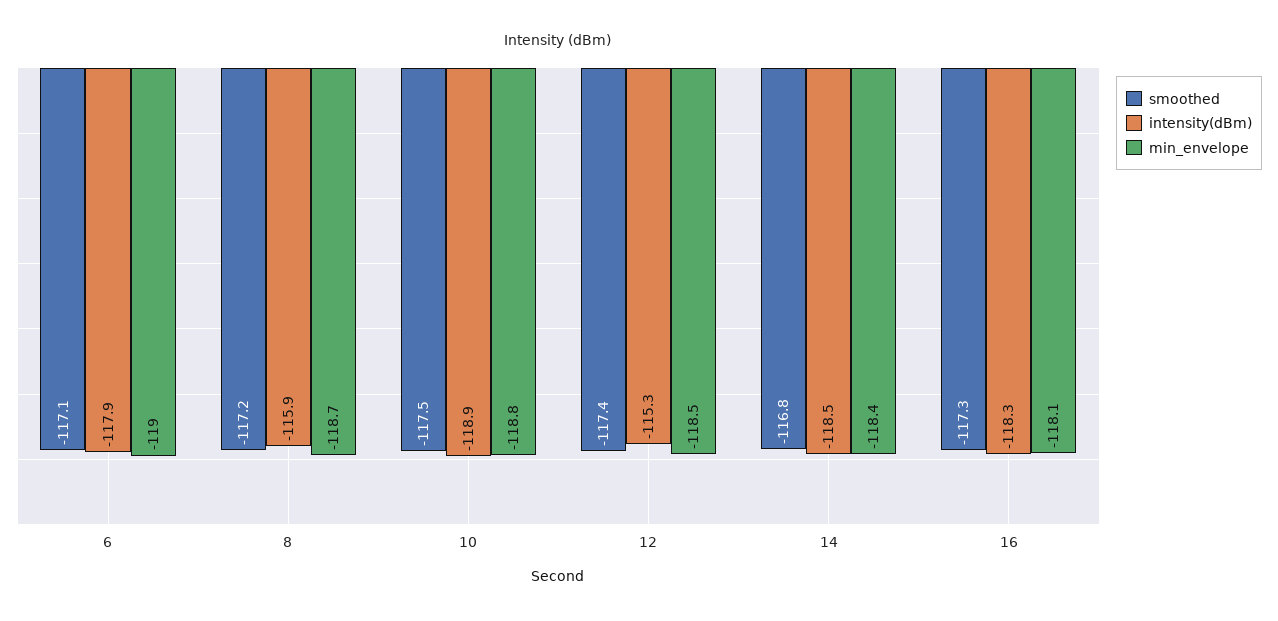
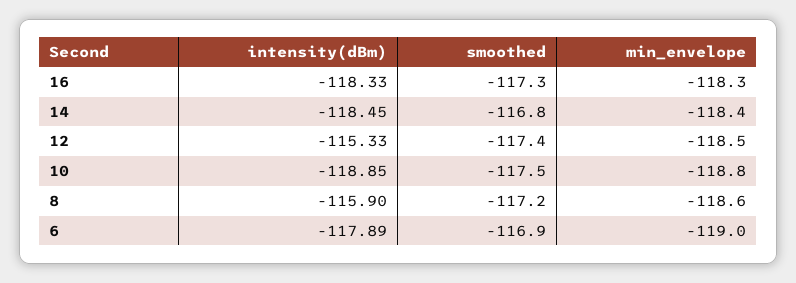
  {
    "smoothed": {
-     "6": -117.1,
+     "6": -116.9,
      "8": -117.2,
      "10": -117.5,
      "12": -117.4,
      "14": -116.8,
      "16": -117.3
    },
    "intensity(dBm)": {
      "6": -117.89,
      "8": -115.9,
      "10": -118.85,
      "12": -115.33,
      "14": -118.45,
      "16": -118.33
    },
    "min_envelope": {
      "6": -119,
-     "8": -118.7,
+     "8": -118.6,
      "10": -118.8,
      "12": -118.5,
      "14": -118.4,
-     "16": -118.1
+     "16": -118.3
    }
  }

